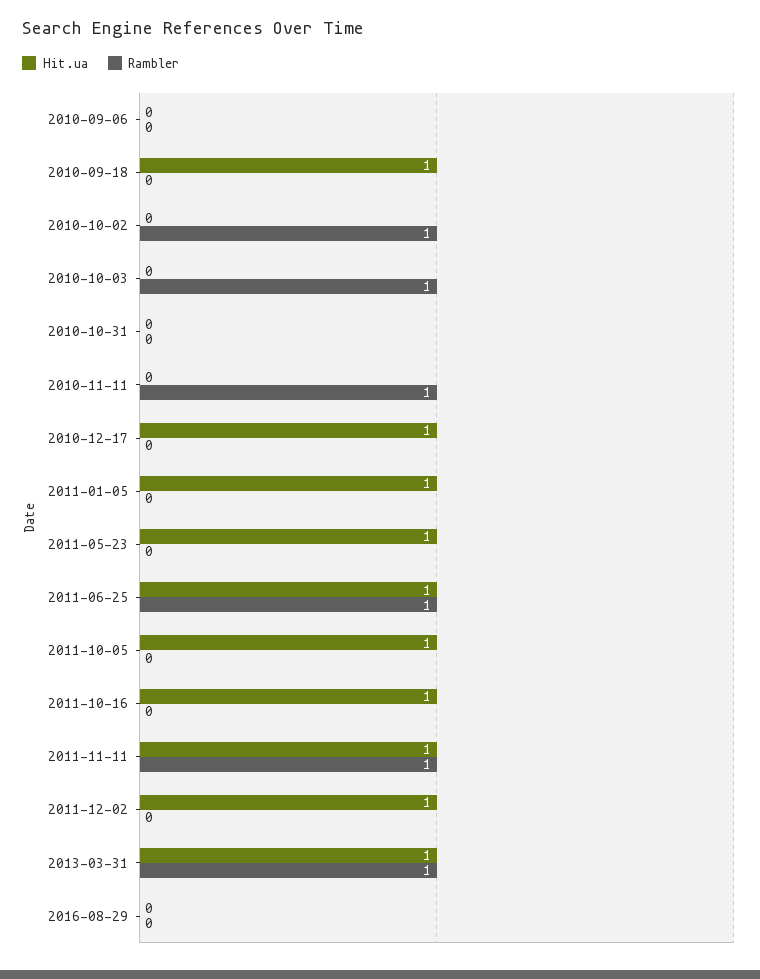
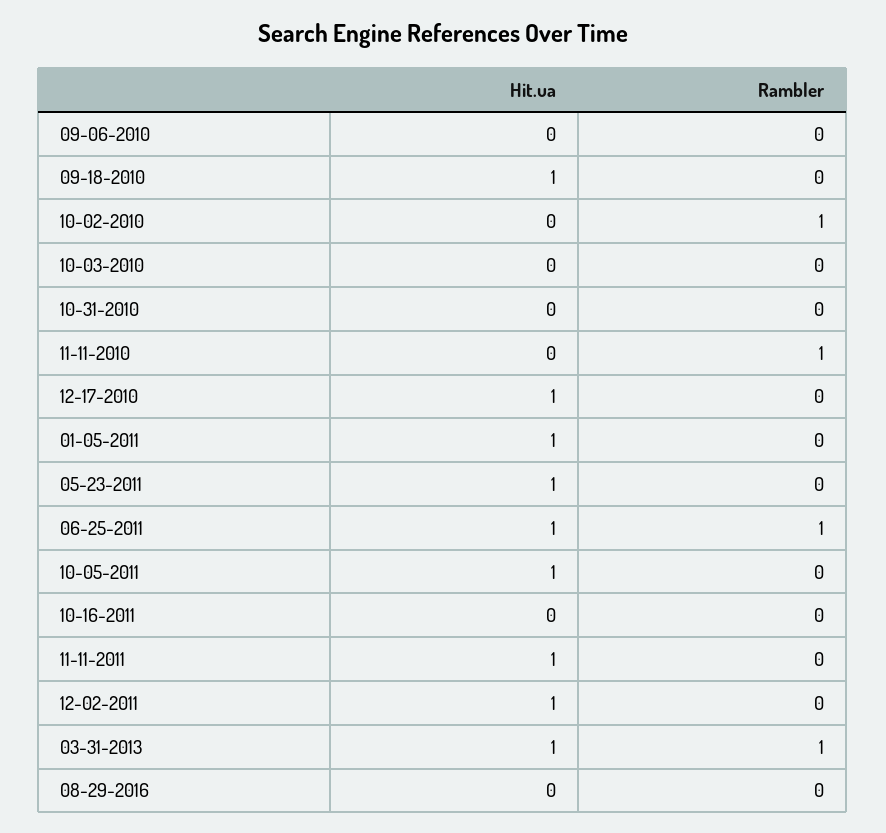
  {
    "Hit.ua": {
      "2010-09-06": 0,
      "2010-09-18": 1,
      "2010-10-02": 0,
      "2010-10-03": 0,
      "2010-10-31": 0,
      "2010-11-11": 0,
      "2010-12-17": 1,
      "2011-01-05": 1,
      "2011-05-23": 1,
      "2011-06-25": 1,
      "2011-10-05": 1,
-     "2011-10-16": 1,
+     "2011-10-16": 0,
      "2011-11-11": 1,
      "2011-12-02": 1,
      "2013-03-31": 1,
      "2016-08-29": 0
    },
    "Rambler": {
      "2010-09-06": 0,
      "2010-09-18": 0,
      "2010-10-02": 1,
-     "2010-10-03": 1,
+     "2010-10-03": 0,
      "2010-10-31": 0,
      "2010-11-11": 1,
      "2010-12-17": 0,
      "2011-01-05": 0,
      "2011-05-23": 0,
      "2011-06-25": 1,
      "2011-10-05": 0,
      "2011-10-16": 0,
-     "2011-11-11": 1,
+     "2011-11-11": 0,
      "2011-12-02": 0,
      "2013-03-31": 1,
      "2016-08-29": 0
    }
  }

